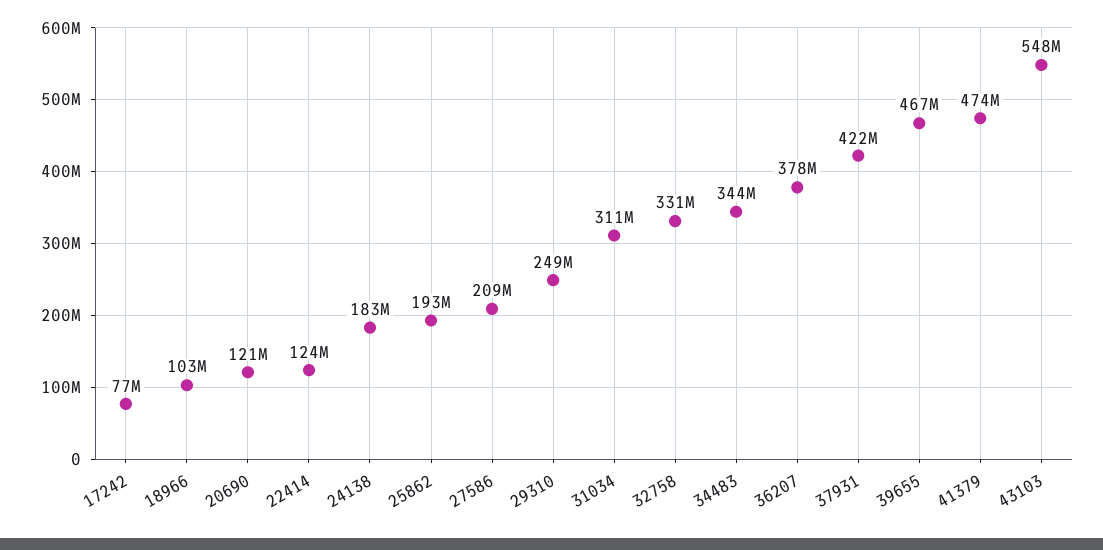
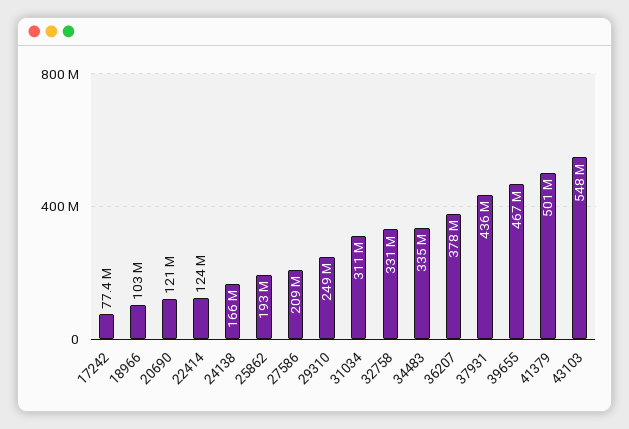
  {
    "17242": 77400000,
    "18966": 103000000,
    "20690": 121000000,
    "22414": 124000000,
-   "24138": 183000000,
+   "24138": 166000000,
    "25862": 193000000,
    "27586": 209000000,
    "29310": 249000000,
    "31034": 311000000,
    "32758": 331000000,
-   "34483": 344000000,
+   "34483": 335000000,
    "36207": 378000000,
-   "37931": 422000000,
+   "37931": 436000000,
    "39655": 467000000,
-   "41379": 474000000,
+   "41379": 501000000,
    "43103": 548000000
  }

